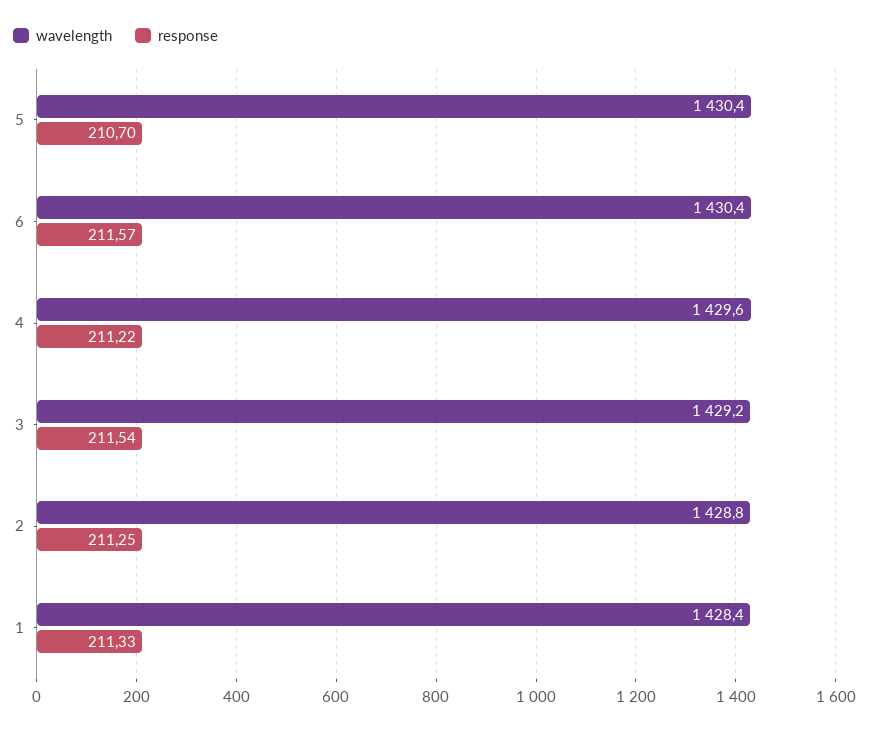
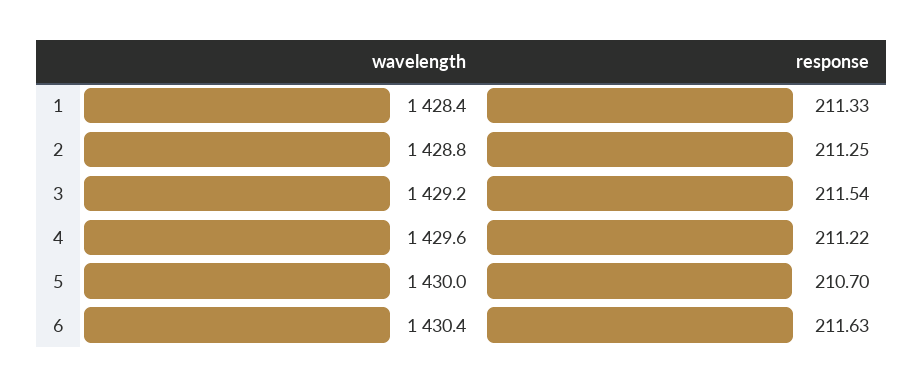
  {
    "wavelength": {
-     "5": 1430.4,
+     "5": 1430,
      "6": 1430.4,
      "4": 1429.6,
      "3": 1429.2,
      "2": 1428.8,
      "1": 1428.4
    },
    "response": {
      "5": 210.7,
-     "6": 211.57,
+     "6": 211.63,
      "4": 211.22,
      "3": 211.54,
      "2": 211.25,
      "1": 211.33
    }
  }

